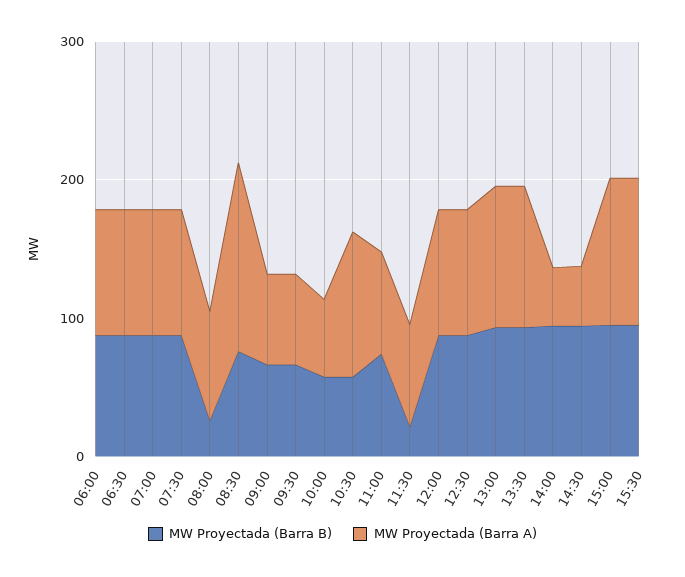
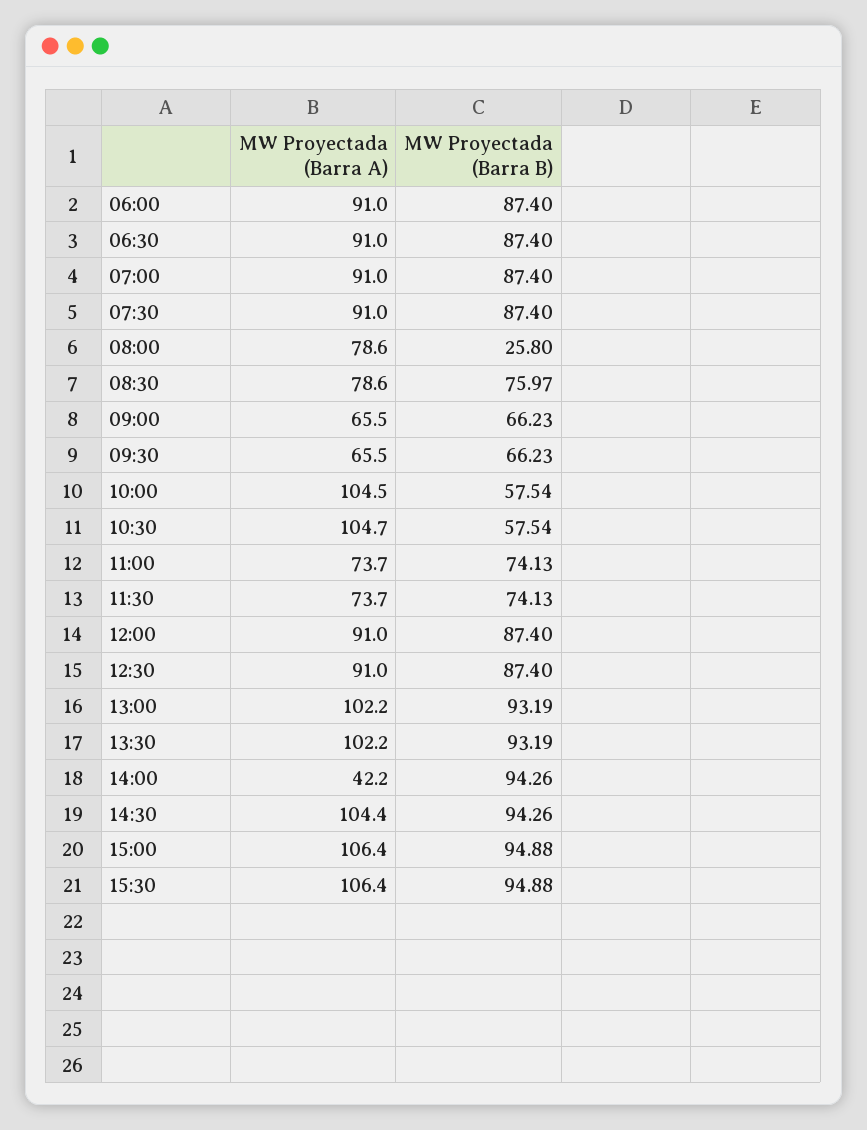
  {
    "MW Proyectada (Barra B)": {
      "06:00": 87.4,
      "06:30": 87.4,
      "07:00": 87.4,
      "07:30": 87.4,
      "08:00": 25.8,
      "08:30": 75.97,
      "09:00": 66.23,
      "09:30": 66.23,
      "10:00": 57.54,
      "10:30": 57.54,
      "11:00": 74.13,
-     "11:30": 20,
+     "11:30": 74.13,
      "12:00": 87.4,
      "12:30": 87.4,
      "13:00": 93.19,
      "13:30": 93.19,
      "14:00": 94.26,
      "14:30": 94.26,
      "15:00": 94.88,
      "15:30": 94.88
    },
    "MW Proyectada (Barra A)": {
      "06:00": 91,
      "06:30": 91,
      "07:00": 91,
      "07:30": 91,
      "08:00": 78.6,
-     "08:30": 140,
+     "08:30": 78.6,
      "09:00": 65.5,
      "09:30": 65.5,
-     "10:00": 60,
+     "10:00": 104.5,
      "10:30": 104.7,
      "11:00": 73.7,
      "11:30": 73.7,
      "12:00": 91,
      "12:30": 91,
      "13:00": 102.2,
      "13:30": 102.2,
      "14:00": 42.2,
-     "14:30": 40,
+     "14:30": 104.4,
      "15:00": 106.4,
      "15:30": 106.4
    }
  }

